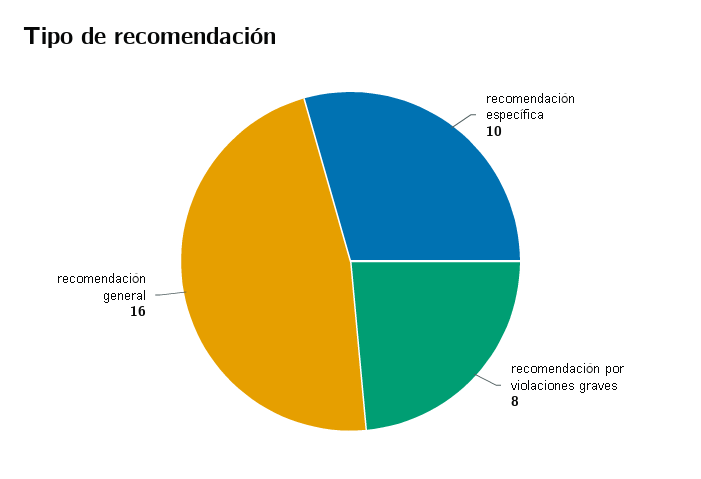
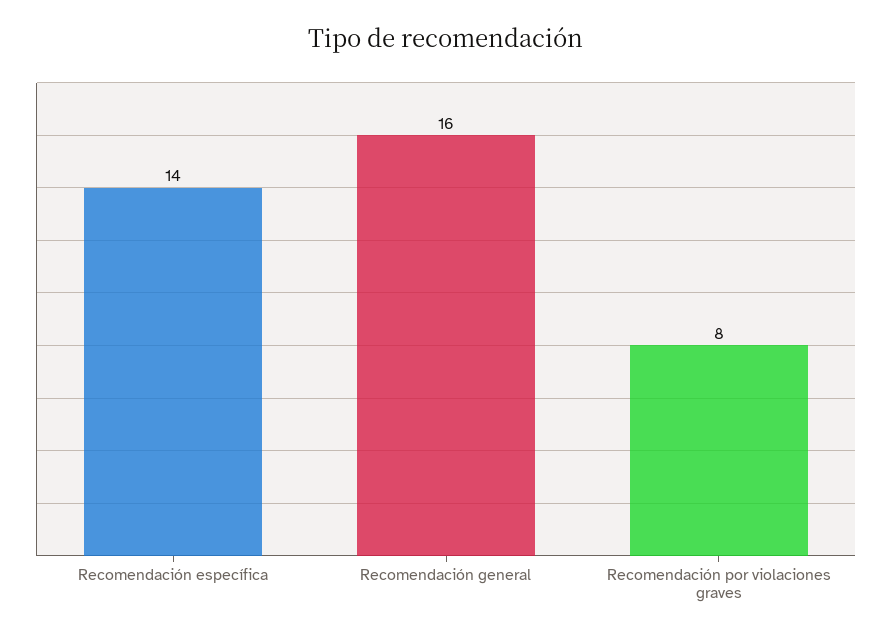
  {
-   "recomendación específica": 10,
+   "recomendación específica": 14,
    "recomendación por violaciones graves": 8,
    "recomendación general": 16
  }

